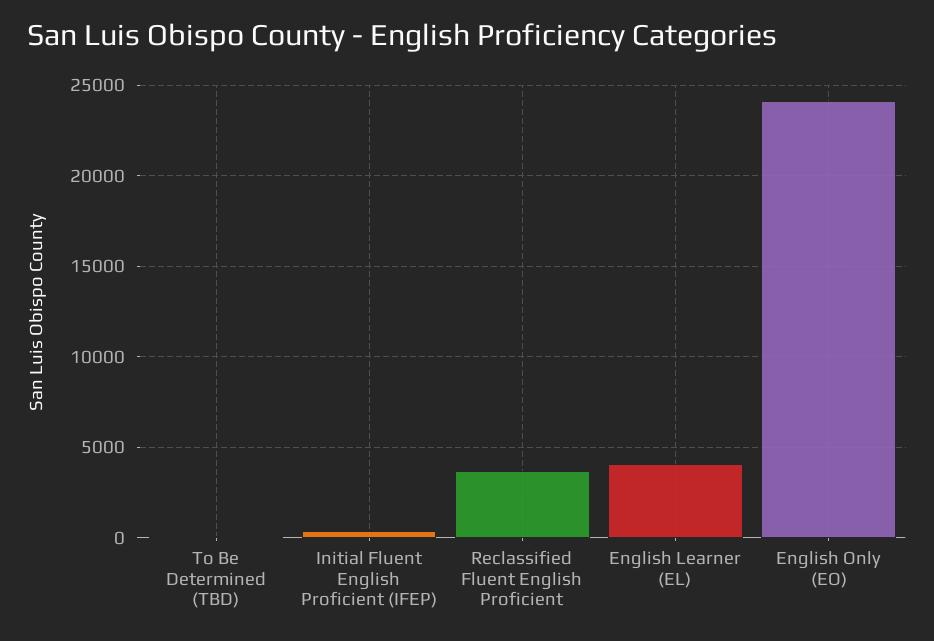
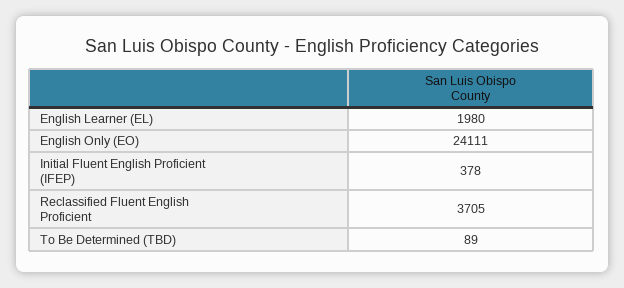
  {
    "To Be Determined (TBD)": 89,
    "Initial Fluent English Proficient (IFEP)": 378,
    "Reclassified Fluent English Proficient": 3705,
-   "English Learner (EL)": 4000,
+   "English Learner (EL)": 1980,
    "English Only (EO)": 24111
  }

